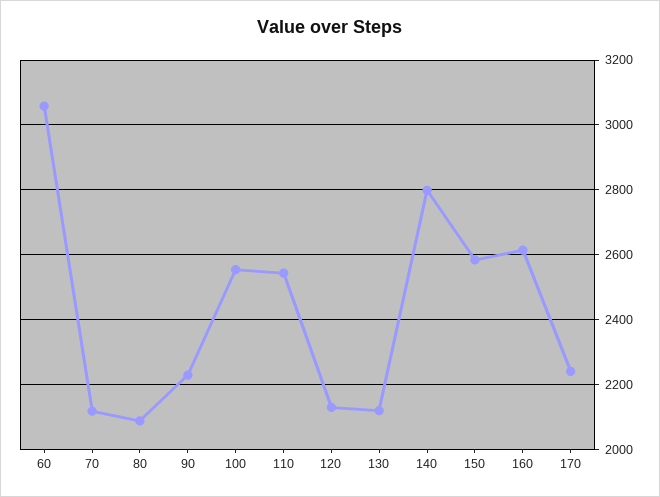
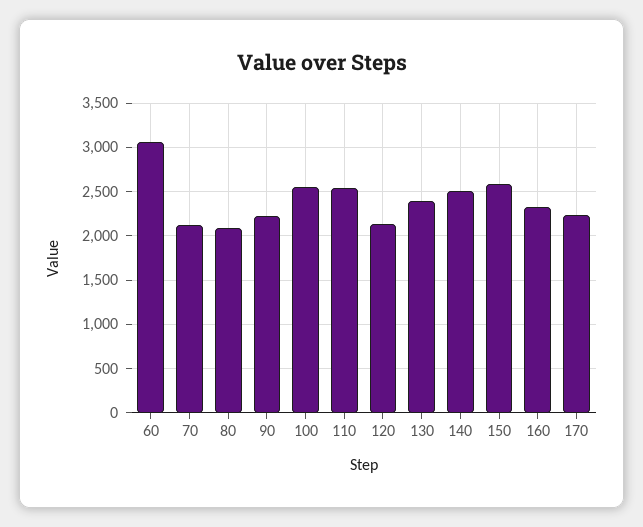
  {
    "60": 3060,
    "70": 2120,
    "80": 2080,
    "90": 2220,
    "100": 2560,
    "110": 2540,
    "120": 2120,
-   "130": 2120,
+   "130": 2400,
-   "140": 2800,
+   "140": 2500,
    "150": 2580,
-   "160": 2620,
+   "160": 2300,
    "170": 2240
  }

